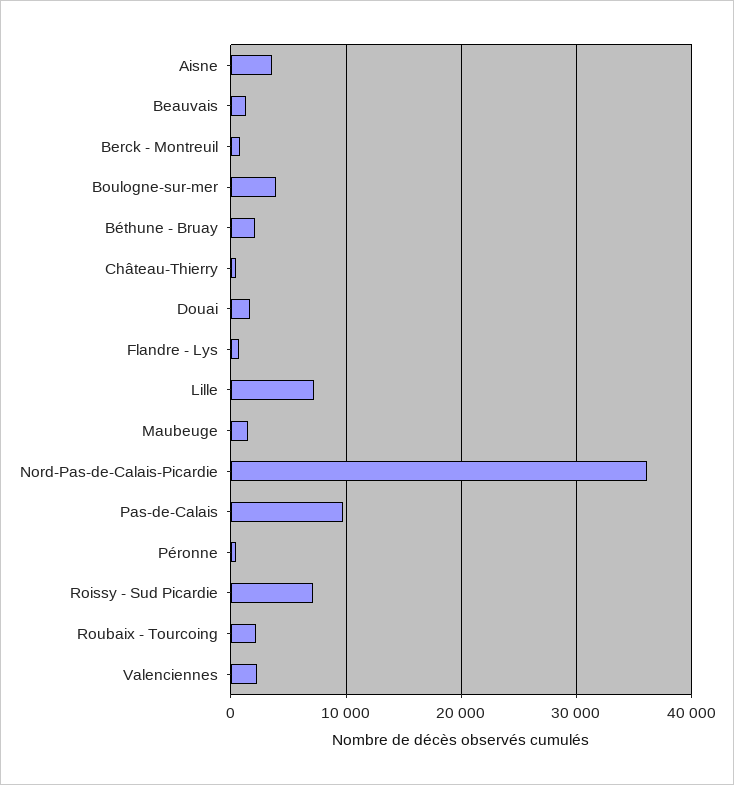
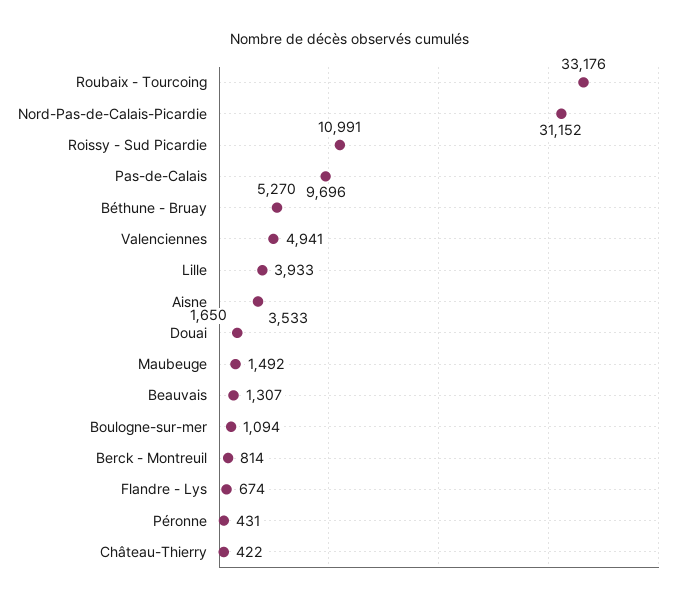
  {
    "Aisne": 3533,
    "Beauvais": 1307,
    "Berck - Montreuil": 814,
-   "Boulogne-sur-mer": 4000,
+   "Boulogne-sur-mer": 1094,
-   "Béthune - Bruay": 2000,
+   "Béthune - Bruay": 5270,
    "Château-Thierry": 422,
    "Douai": 1650,
    "Flandre - Lys": 674,
-   "Lille": 7000,
+   "Lille": 3933,
    "Maubeuge": 1492,
-   "Nord-Pas-de-Calais-Picardie": 36000,
+   "Nord-Pas-de-Calais-Picardie": 31152,
    "Pas-de-Calais": 9696,
    "Péronne": 431,
-   "Roissy - Sud Picardie": 7000,
+   "Roissy - Sud Picardie": 10991,
-   "Roubaix - Tourcoing": 2000,
+   "Roubaix - Tourcoing": 33176,
-   "Valenciennes": 2000
+   "Valenciennes": 4941
  }

